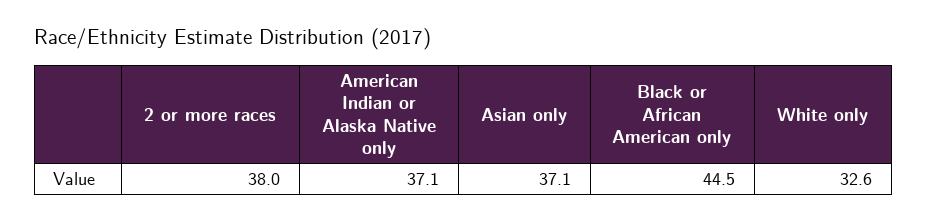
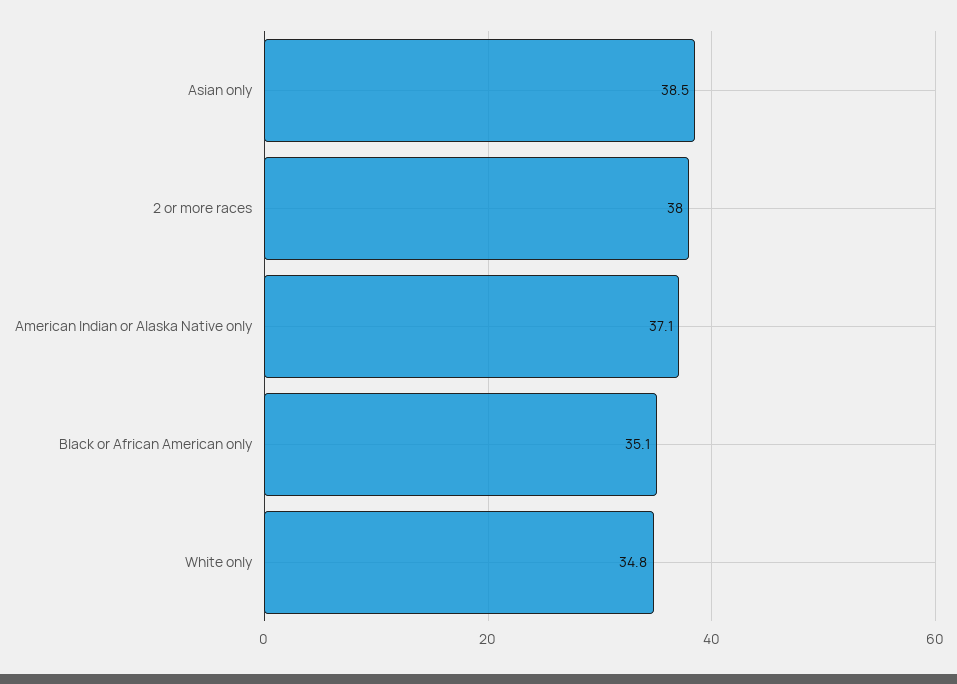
  {
    "2 or more races": 38,
    "American Indian or Alaska Native only": 37.1,
-   "Asian only": 37.1,
+   "Asian only": 38.5,
-   "Black or African American only": 44.5,
+   "Black or African American only": 35.1,
-   "White only": 32.6
+   "White only": 34.8
  }

